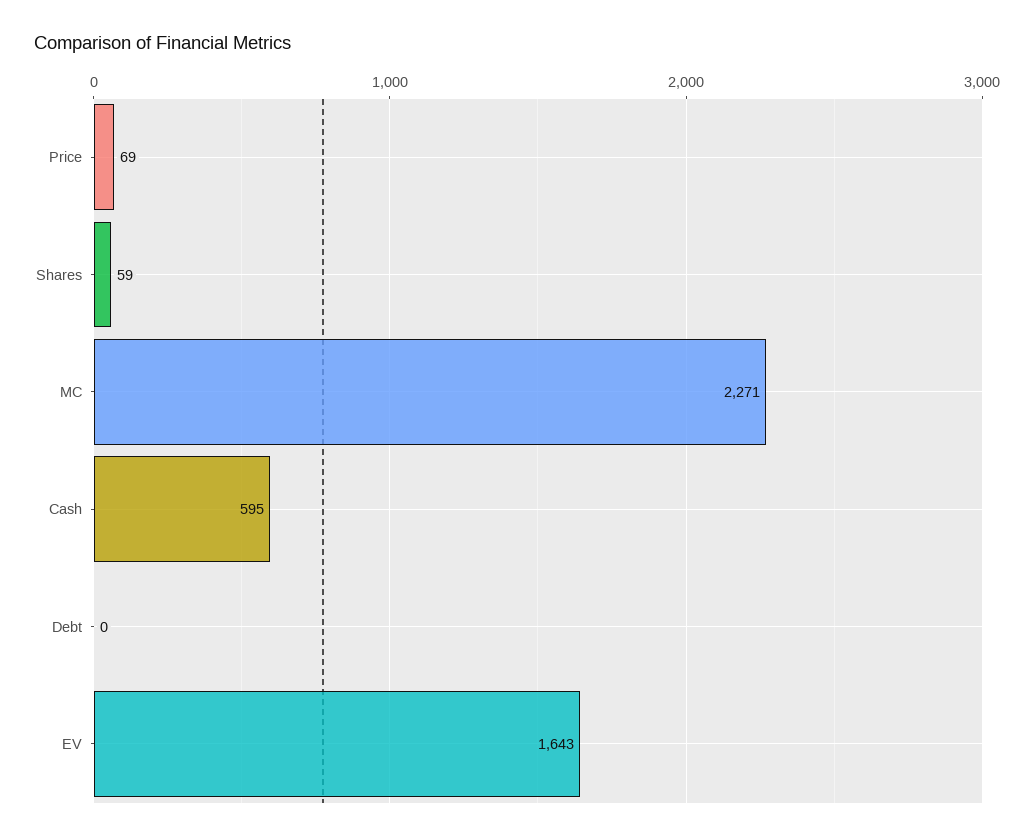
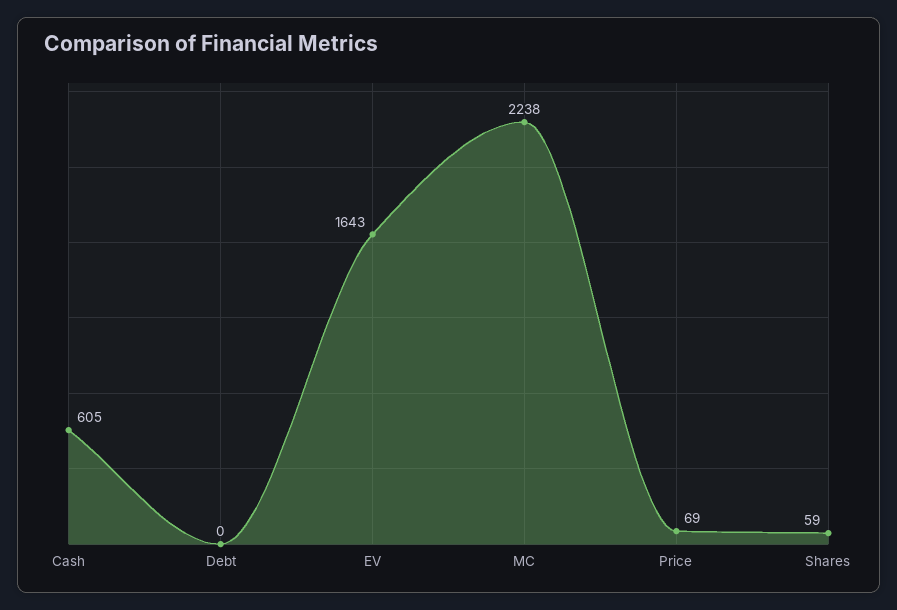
  {
    "Price": 69,
    "Shares": 59,
-   "MC": 2271,
+   "MC": 2238,
-   "Cash": 595,
+   "Cash": 605,
    "Debt": 0,
    "EV": 1643
  }

